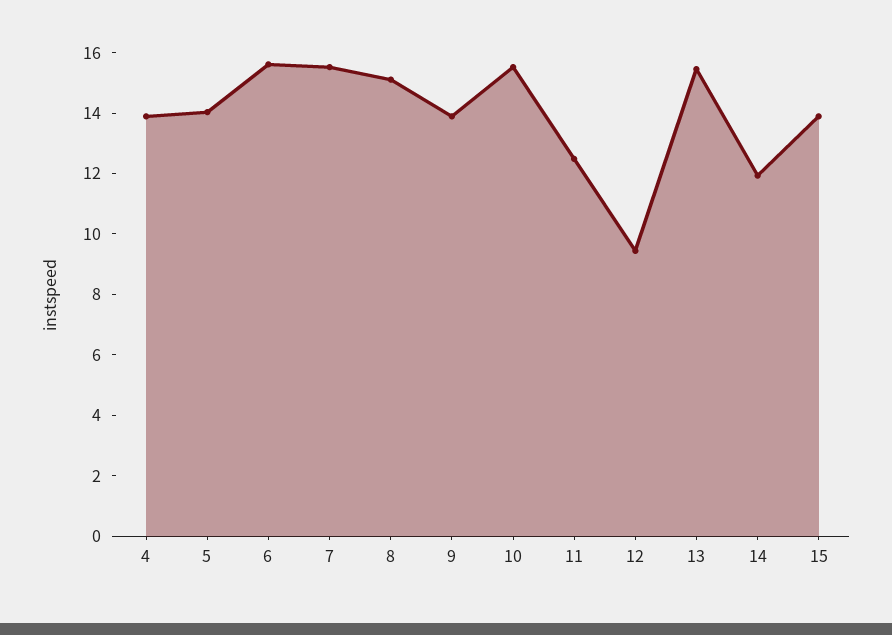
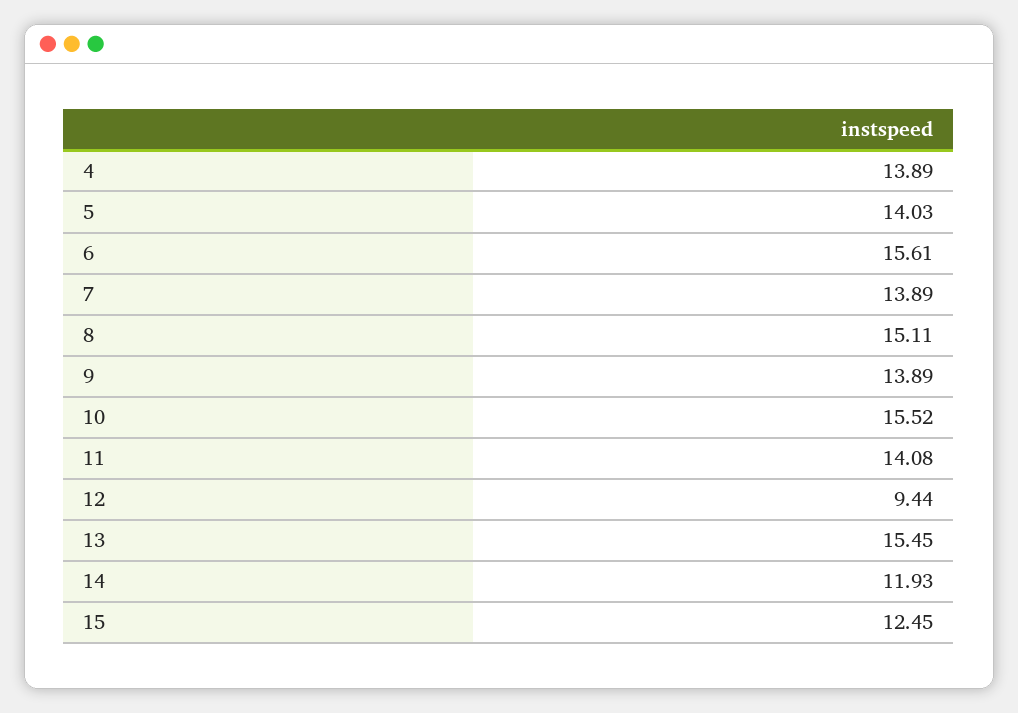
  {
    "4": 13.89,
    "5": 14.03,
    "6": 15.61,
-   "7": 15.5,
+   "7": 13.89,
    "8": 15.11,
    "9": 13.89,
    "10": 15.52,
-   "11": 12.5,
+   "11": 14.08,
    "12": 9.44,
    "13": 15.45,
    "14": 11.93,
-   "15": 14
+   "15": 12.45
  }

